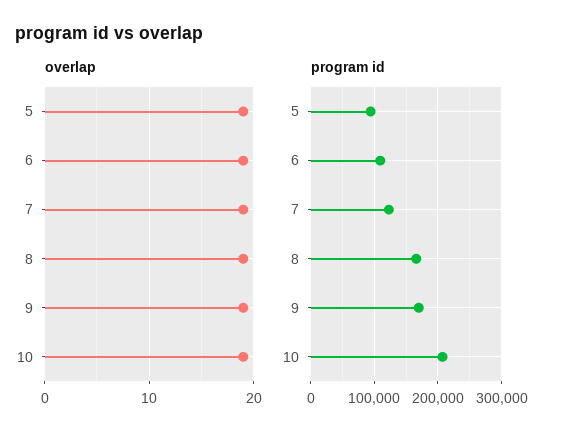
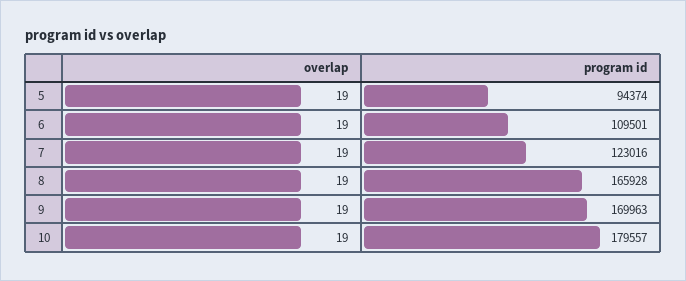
  {
    "overlap": {
      "5": 19,
      "6": 19,
      "7": 19,
      "8": 19,
      "9": 19,
      "10": 19
    },
    "program id": {
      "5": 94374,
      "6": 109501,
      "7": 123016,
      "8": 165928,
      "9": 169963,
-     "10": 210000
+     "10": 179557
    }
  }

